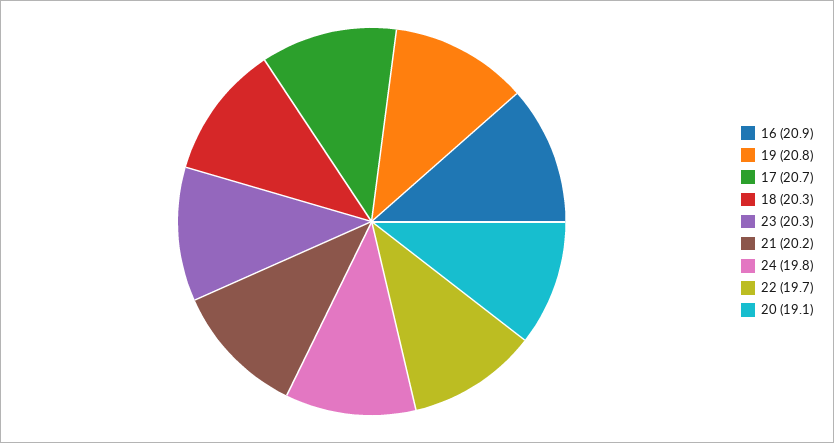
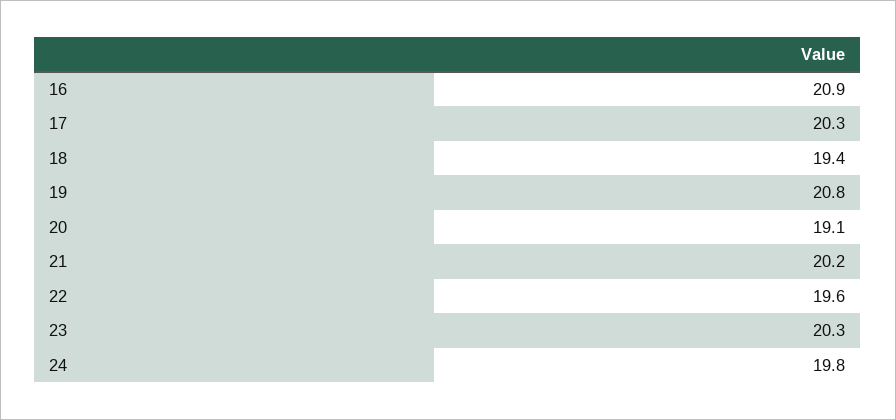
  {
    "16": 20.9,
    "19": 20.8,
-   "17": 20.7,
+   "17": 20.3,
-   "18": 20.3,
+   "18": 19.4,
    "23": 20.3,
    "21": 20.2,
    "24": 19.8,
-   "22": 19.7,
+   "22": 19.6,
    "20": 19.1
  }

